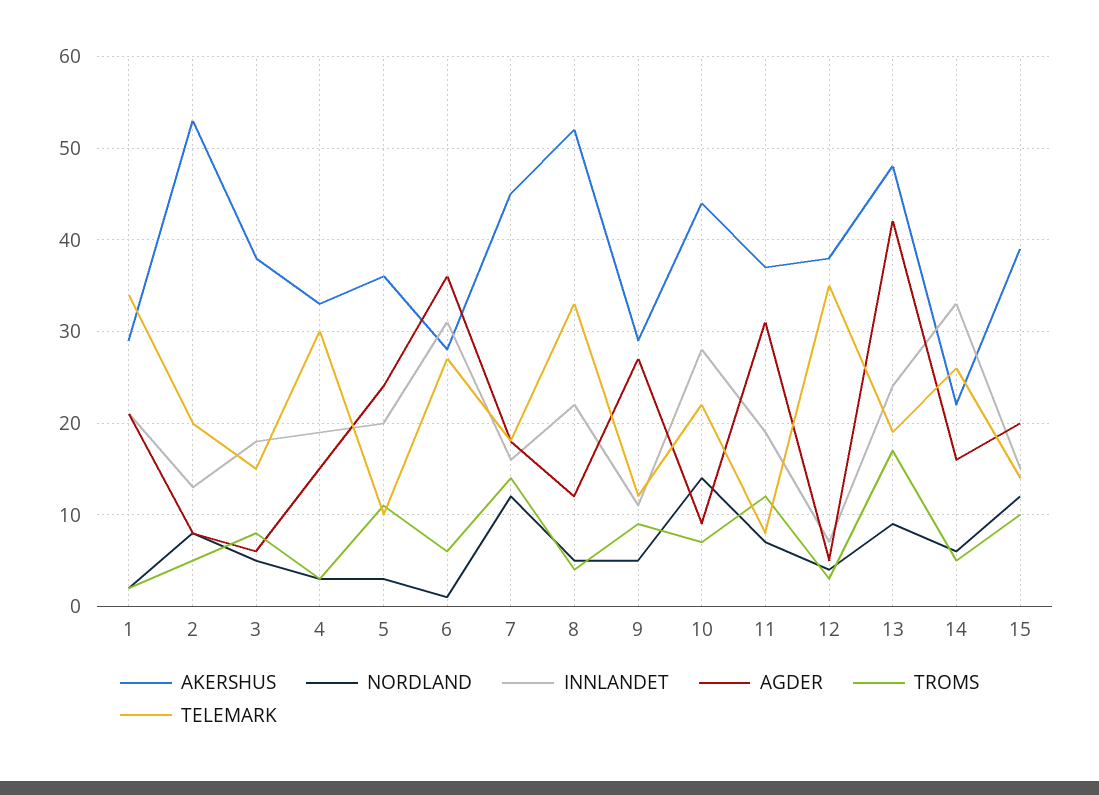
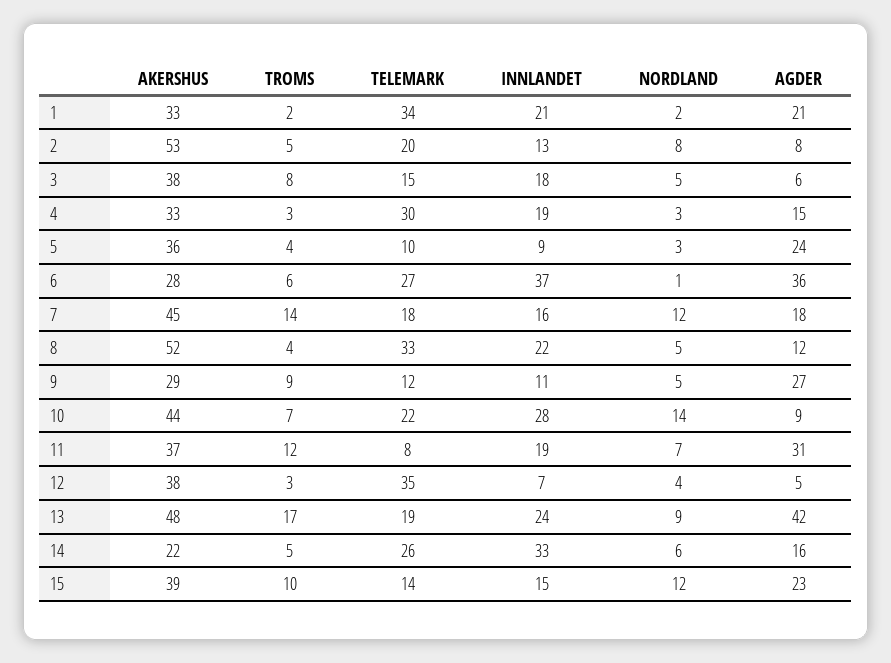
  {
    "AKERSHUS": {
-     "1": 29,
+     "1": 33,
      "2": 53,
      "3": 38,
      "4": 33,
      "5": 36,
      "6": 28,
      "7": 45,
      "8": 52,
      "9": 29,
      "10": 44,
      "11": 37,
      "12": 38,
      "13": 48,
      "14": 22,
      "15": 39
    },
    "NORDLAND": {
      "1": 2,
      "2": 8,
      "3": 5,
      "4": 3,
      "5": 3,
      "6": 1,
      "7": 12,
      "8": 5,
      "9": 5,
      "10": 14,
      "11": 7,
      "12": 4,
      "13": 9,
      "14": 6,
      "15": 12
    },
    "INNLANDET": {
      "1": 21,
      "2": 13,
      "3": 18,
      "4": 19,
-     "5": 20,
+     "5": 9,
-     "6": 31,
+     "6": 37,
      "7": 16,
      "8": 22,
      "9": 11,
      "10": 28,
      "11": 19,
      "12": 7,
      "13": 24,
      "14": 33,
      "15": 15
    },
    "AGDER": {
      "1": 21,
      "2": 8,
      "3": 6,
      "4": 15,
      "5": 24,
      "6": 36,
      "7": 18,
      "8": 12,
      "9": 27,
      "10": 9,
      "11": 31,
      "12": 5,
      "13": 42,
      "14": 16,
-     "15": 20
+     "15": 23
    },
    "TROMS": {
      "1": 2,
      "2": 5,
      "3": 8,
      "4": 3,
-     "5": 11,
+     "5": 4,
      "6": 6,
      "7": 14,
      "8": 4,
      "9": 9,
      "10": 7,
      "11": 12,
      "12": 3,
      "13": 17,
      "14": 5,
      "15": 10
    },
    "TELEMARK": {
      "1": 34,
      "2": 20,
      "3": 15,
      "4": 30,
      "5": 10,
      "6": 27,
      "7": 18,
      "8": 33,
      "9": 12,
      "10": 22,
      "11": 8,
      "12": 35,
      "13": 19,
      "14": 26,
      "15": 14
    }
  }

